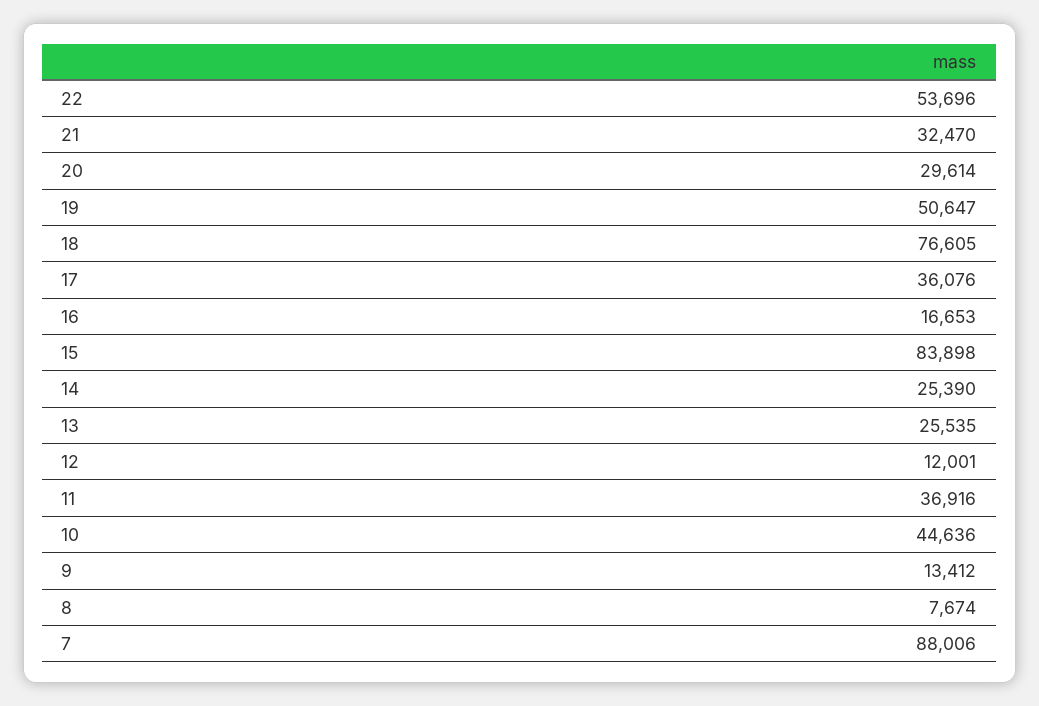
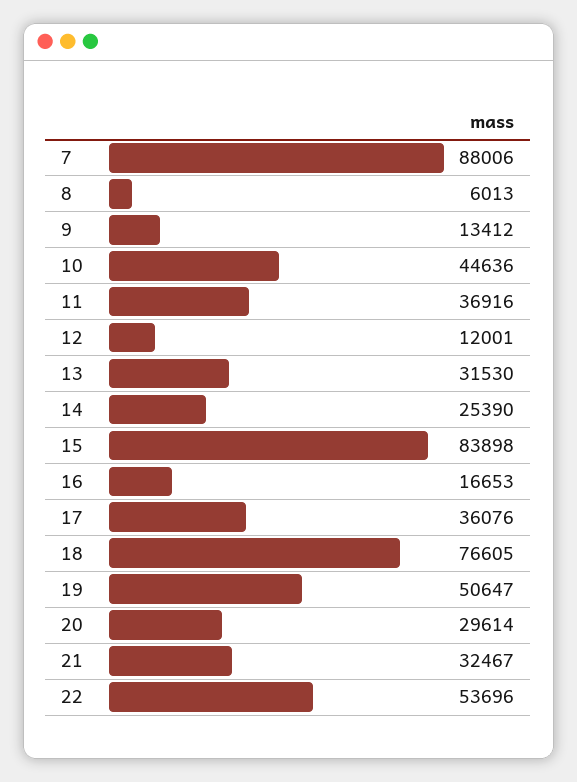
  {
    "22": 53696,
-   "21": 32470,
+   "21": 32467,
    "20": 29614,
    "19": 50647,
    "18": 76605,
    "17": 36076,
    "16": 16653,
    "15": 83898,
    "14": 25390,
-   "13": 25535,
+   "13": 31530,
    "12": 12001,
    "11": 36916,
    "10": 44636,
    "9": 13412,
-   "8": 7674,
+   "8": 6013,
    "7": 88006
  }

